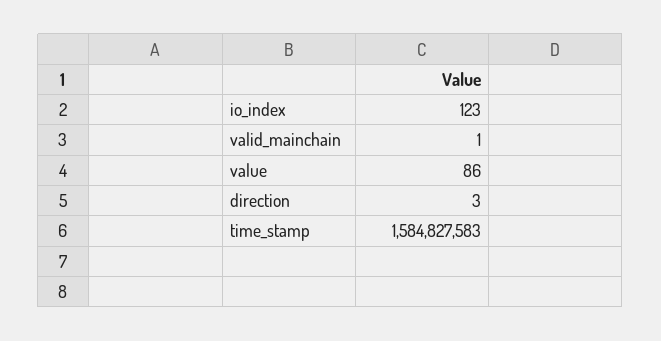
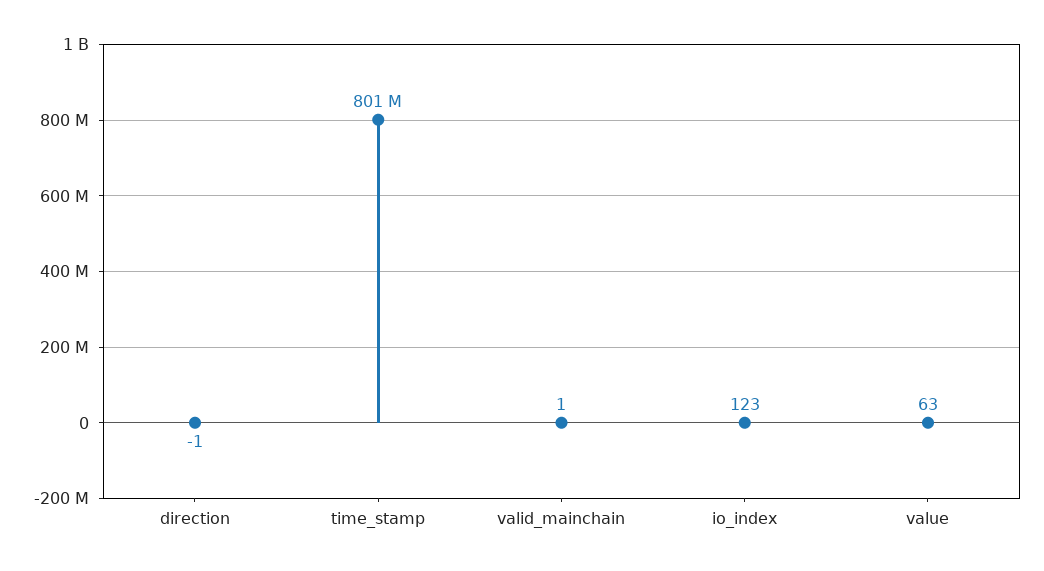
  {
    "io_index": 123,
    "valid_mainchain": 1,
-   "value": 86,
+   "value": 63,
-   "direction": 3,
+   "direction": -1,
-   "time_stamp": 1584827583
+   "time_stamp": 801000000
  }

